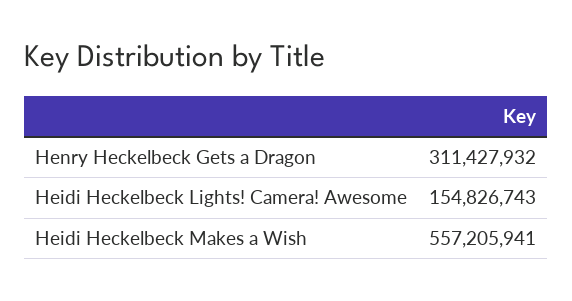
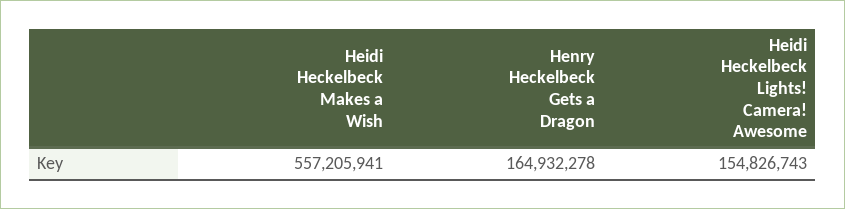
  {
-   "Henry Heckelbeck Gets a Dragon": 311427932,
+   "Henry Heckelbeck Gets a Dragon": 164932278,
    "Heidi Heckelbeck Lights! Camera! Awesome": 154826743,
    "Heidi Heckelbeck Makes a Wish": 557205941
  }

